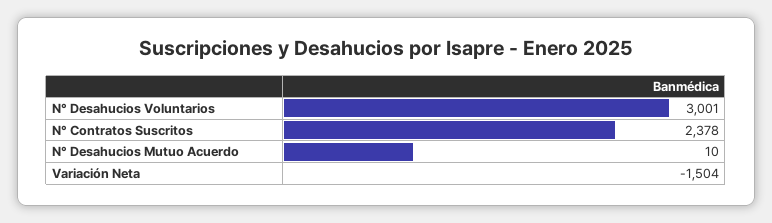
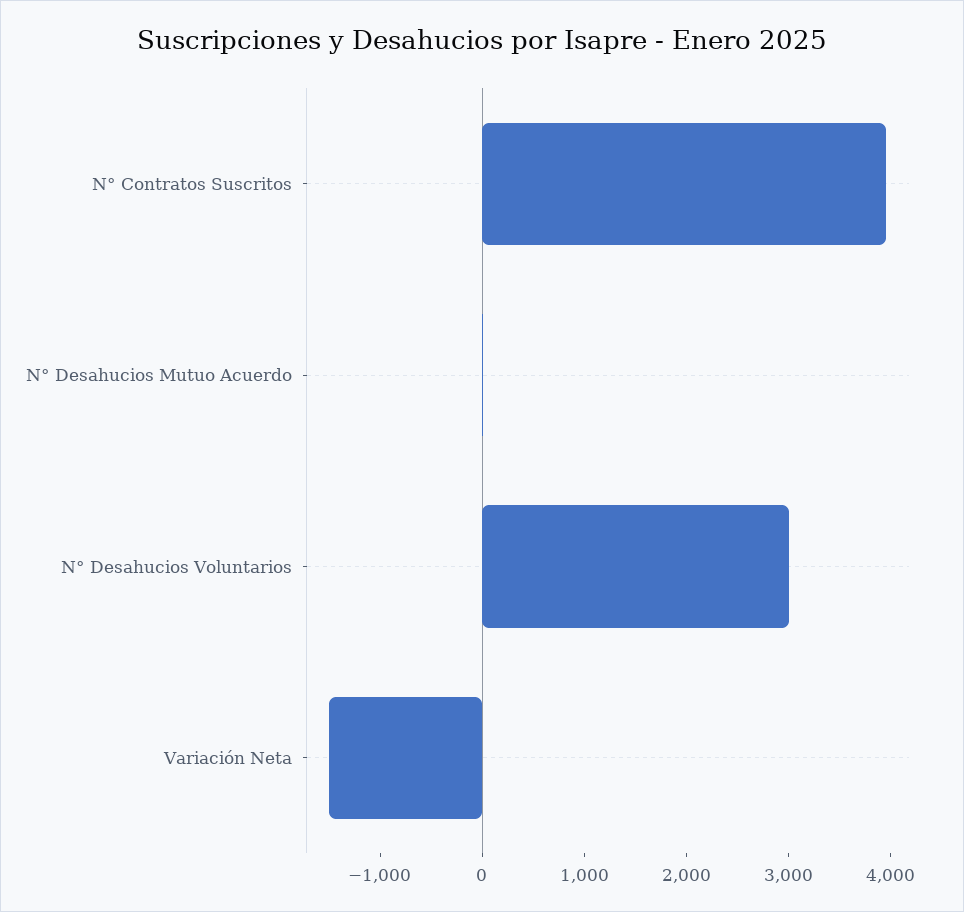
  {
    "N° Desahucios Voluntarios": 3001,
-   "N° Contratos Suscritos": 2378,
+   "N° Contratos Suscritos": 4000,
    "N° Desahucios Mutuo Acuerdo": 10,
    "Variación Neta": -1504
  }

